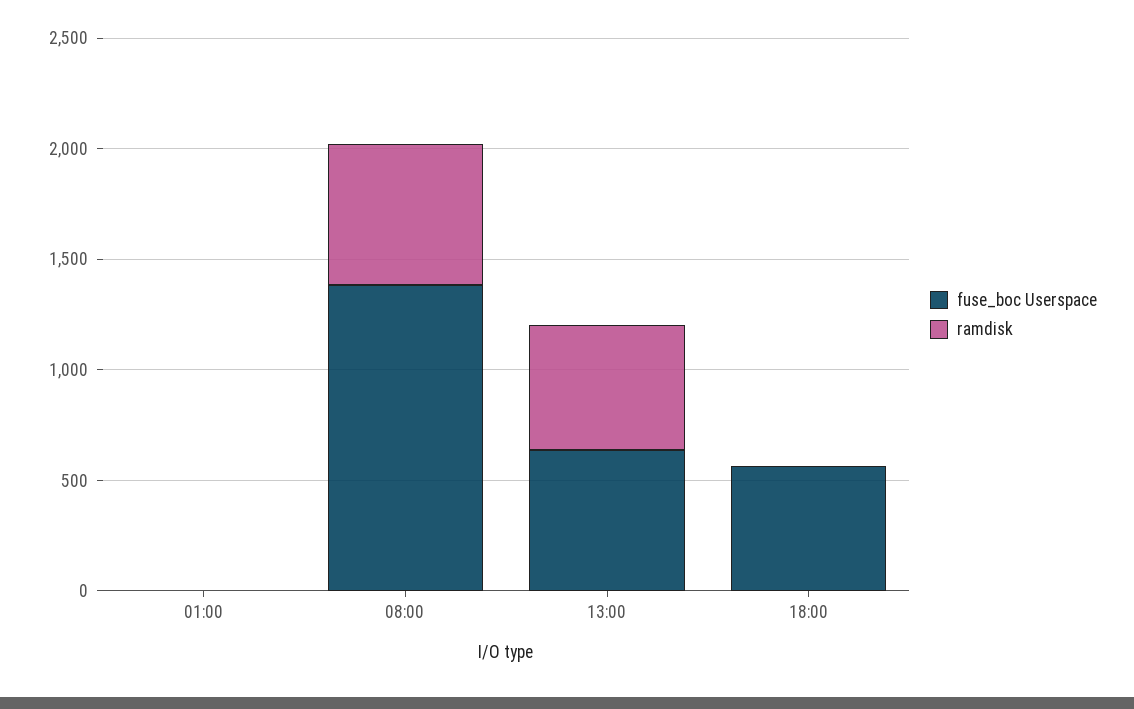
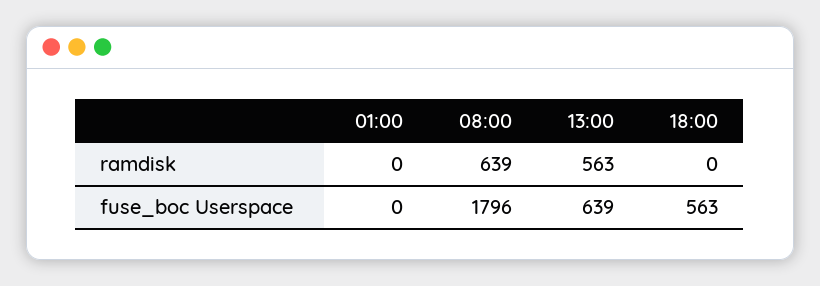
  {
    "fuse_boc Userspace": {
      "01:00": 0,
-     "08:00": 1400,
+     "08:00": 1796,
      "13:00": 639,
      "18:00": 563
    },
    "ramdisk": {
      "01:00": 0,
      "08:00": 639,
      "13:00": 563,
      "18:00": 0
    }
  }

